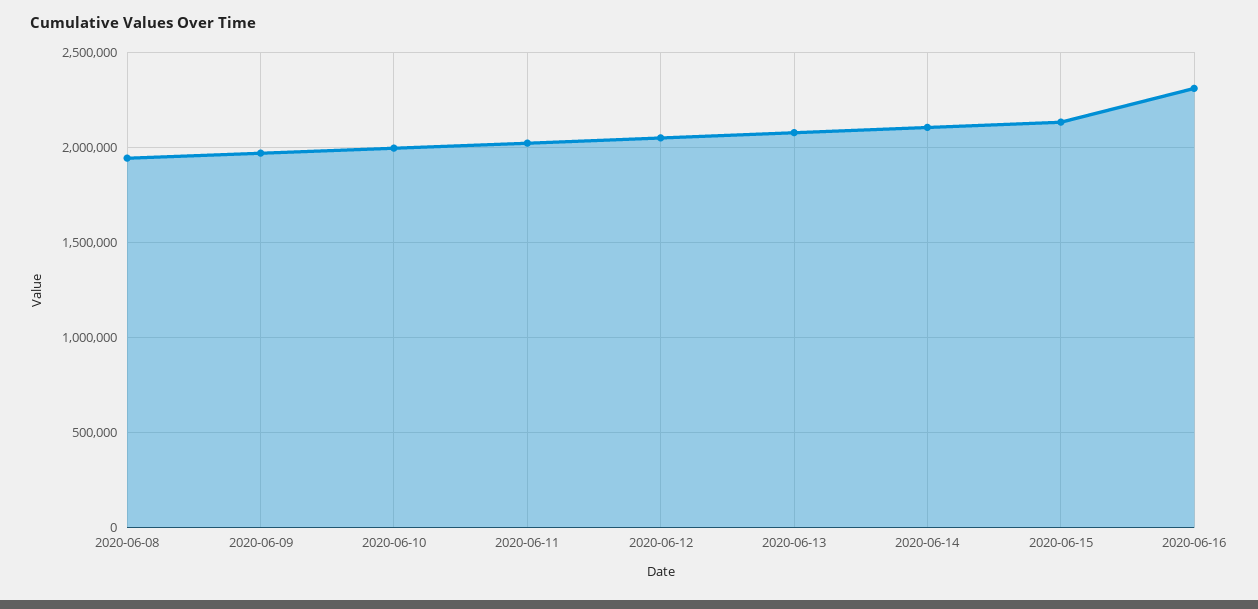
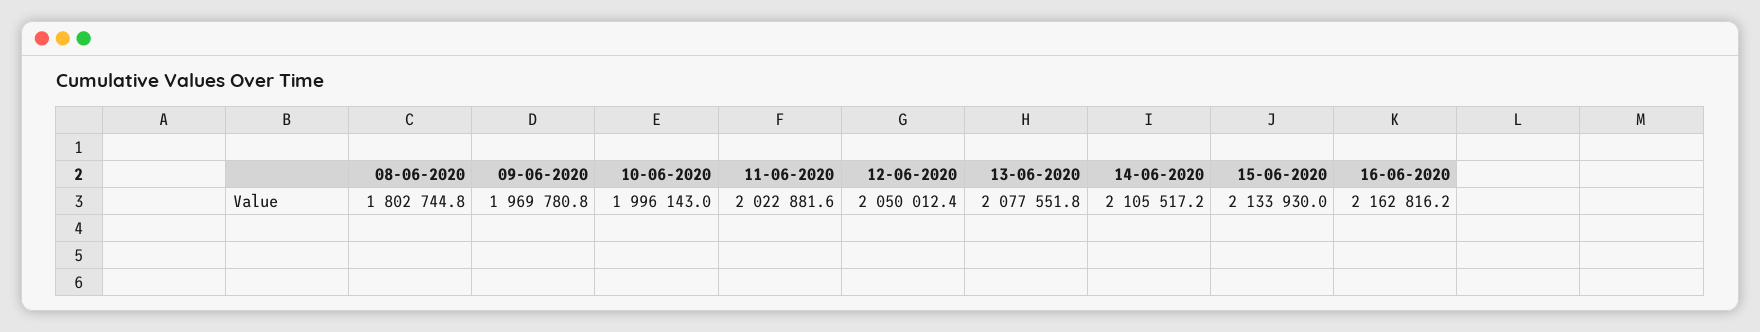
  {
-   "2020-06-08": 1950000,
+   "2020-06-08": 1802744.8,
    "2020-06-09": 1969780.8,
    "2020-06-10": 1996143,
    "2020-06-11": 2022881.6,
    "2020-06-12": 2050012.4,
    "2020-06-13": 2077551.8,
    "2020-06-14": 2105517.2,
    "2020-06-15": 2133930,
-   "2020-06-16": 2300000
+   "2020-06-16": 2162816.2
  }

